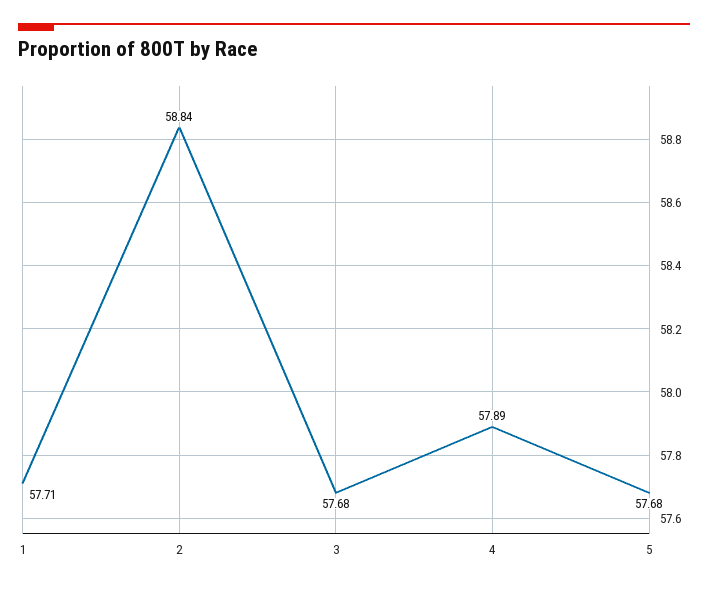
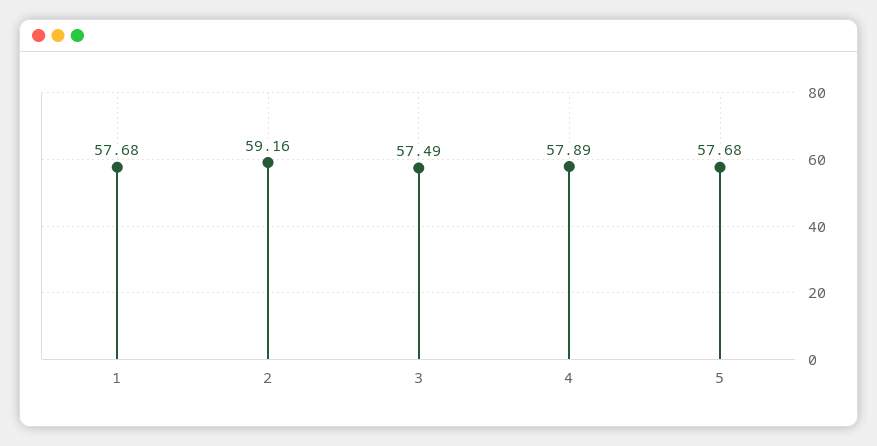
  {
-   "1": 57.71,
+   "1": 57.68,
-   "2": 58.84,
+   "2": 59.16,
-   "3": 57.68,
+   "3": 57.49,
    "4": 57.89,
    "5": 57.68
  }

